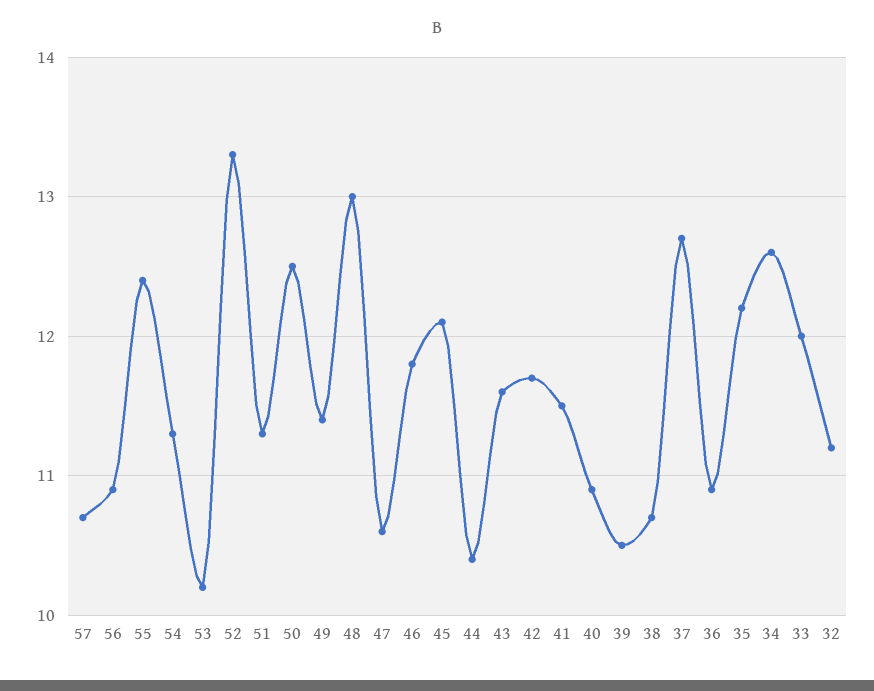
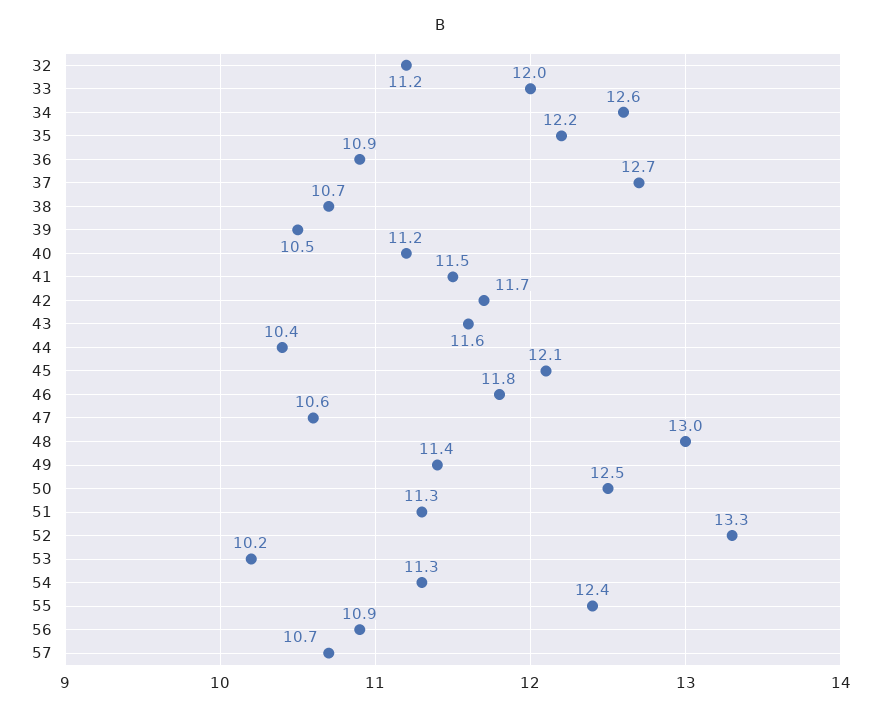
  {
    "57": 10.7,
    "56": 10.9,
    "55": 12.4,
    "54": 11.3,
    "53": 10.2,
    "52": 13.3,
    "51": 11.3,
    "50": 12.5,
    "49": 11.4,
    "48": 13,
    "47": 10.6,
    "46": 11.8,
    "45": 12.1,
    "44": 10.4,
    "43": 11.6,
    "42": 11.7,
    "41": 11.5,
-   "40": 10.9,
+   "40": 11.2,
    "39": 10.5,
    "38": 10.7,
    "37": 12.7,
    "36": 10.9,
    "35": 12.2,
    "34": 12.6,
    "33": 12,
    "32": 11.2
  }

